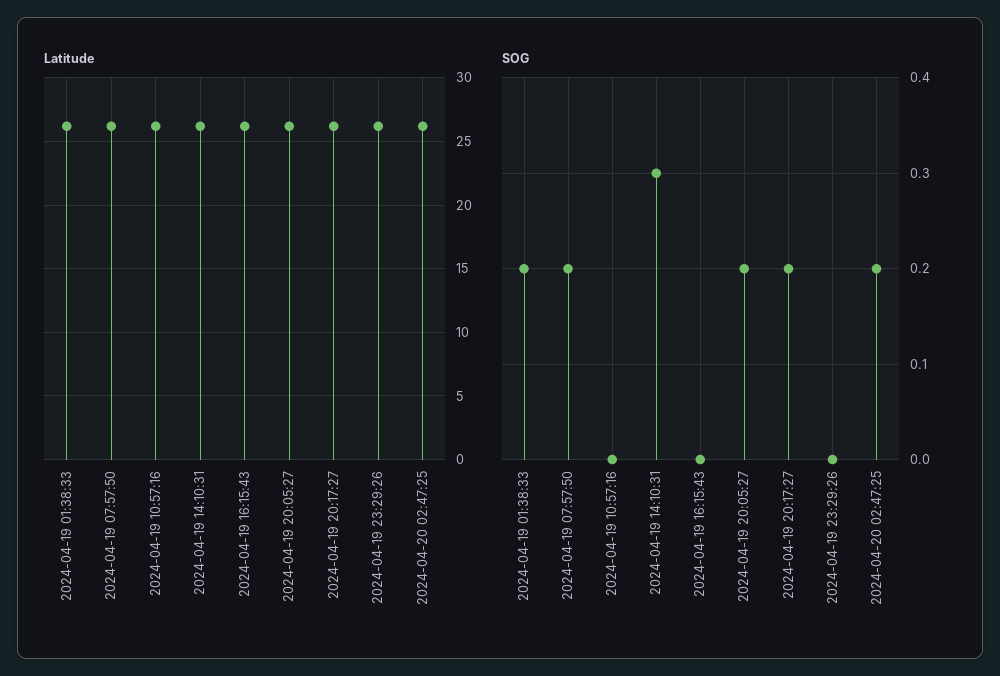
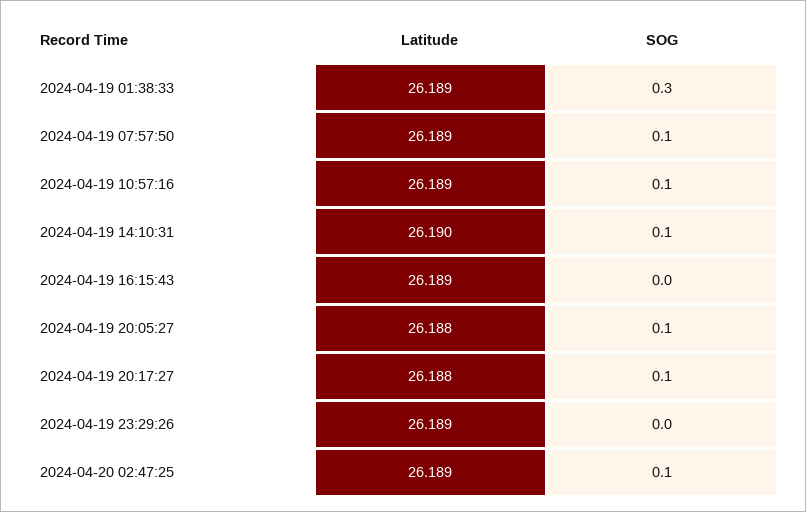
  {
    "Latitude": {
      "2024-04-19 01:38:33": 26.189,
      "2024-04-19 07:57:50": 26.189,
      "2024-04-19 10:57:16": 26.189,
      "2024-04-19 14:10:31": 26.19,
      "2024-04-19 16:15:43": 26.189,
      "2024-04-19 20:05:27": 26.188,
      "2024-04-19 20:17:27": 26.188,
      "2024-04-19 23:29:26": 26.189,
      "2024-04-20 02:47:25": 26.189
    },
    "SOG": {
-     "2024-04-19 01:38:33": 0.2,
+     "2024-04-19 01:38:33": 0.3,
-     "2024-04-19 07:57:50": 0.2,
+     "2024-04-19 07:57:50": 0.1,
-     "2024-04-19 10:57:16": 0,
+     "2024-04-19 10:57:16": 0.1,
-     "2024-04-19 14:10:31": 0.3,
+     "2024-04-19 14:10:31": 0.1,
      "2024-04-19 16:15:43": 0,
-     "2024-04-19 20:05:27": 0.2,
+     "2024-04-19 20:05:27": 0.1,
-     "2024-04-19 20:17:27": 0.2,
+     "2024-04-19 20:17:27": 0.1,
      "2024-04-19 23:29:26": 0,
-     "2024-04-20 02:47:25": 0.2
+     "2024-04-20 02:47:25": 0.1
    }
  }

